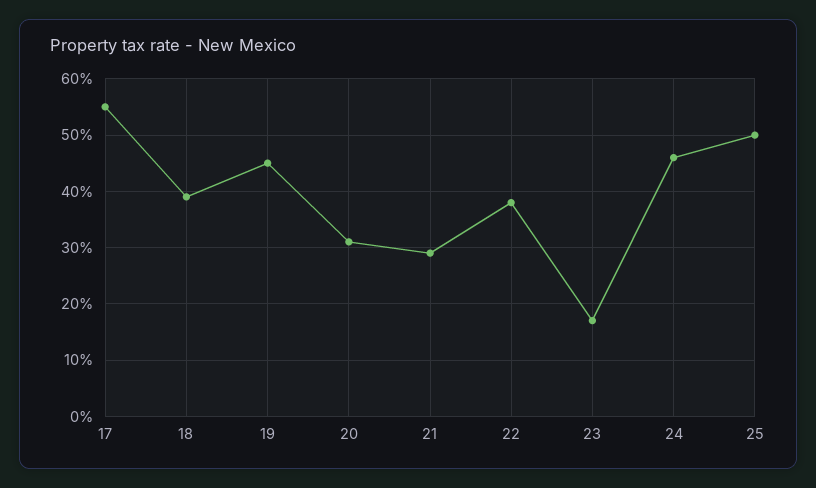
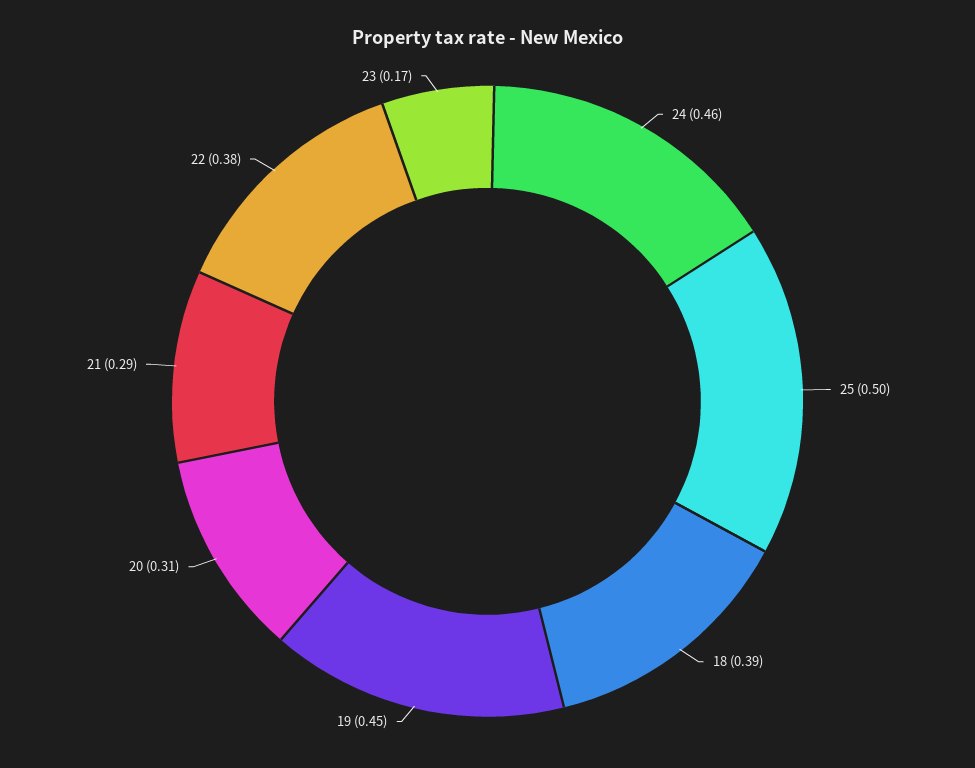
  {
-   "17": 0.55,
    "18": 0.39,
    "19": 0.45,
    "20": 0.31,
    "21": 0.29,
    "22": 0.38,
    "23": 0.17,
    "24": 0.46,
    "25": 0.5
  }

